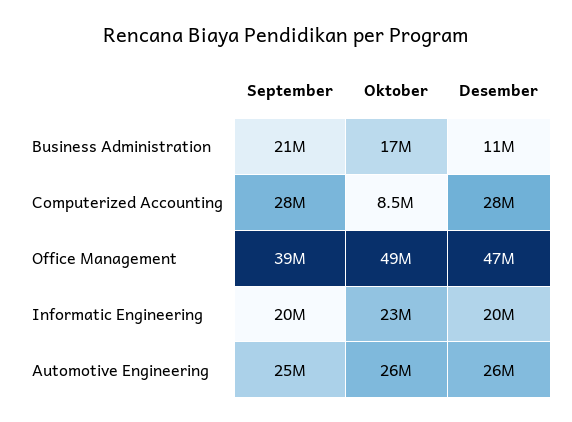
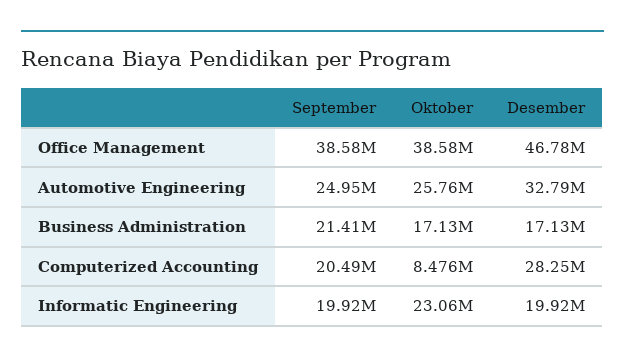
  {
    "September": {
      "Business Administration": 21410000,
-     "Computerized Accounting": 28000000,
+     "Computerized Accounting": 20490000,
      "Office Management": 38580000,
      "Informatic Engineering": 19920000,
      "Automotive Engineering": 24950000
    },
    "Oktober": {
      "Business Administration": 17130000,
      "Computerized Accounting": 8476000,
-     "Office Management": 49000000,
+     "Office Management": 38580000,
      "Informatic Engineering": 23060000,
      "Automotive Engineering": 25760000
    },
    "Desember": {
-     "Business Administration": 11000000,
+     "Business Administration": 17130000,
      "Computerized Accounting": 28250000,
      "Office Management": 46780000,
      "Informatic Engineering": 19920000,
-     "Automotive Engineering": 26000000
+     "Automotive Engineering": 32790000
    }
  }

